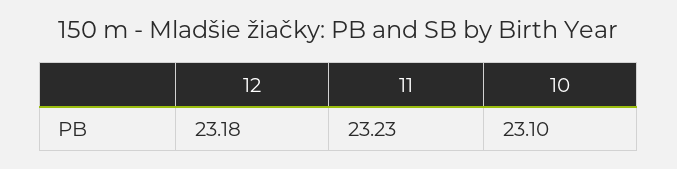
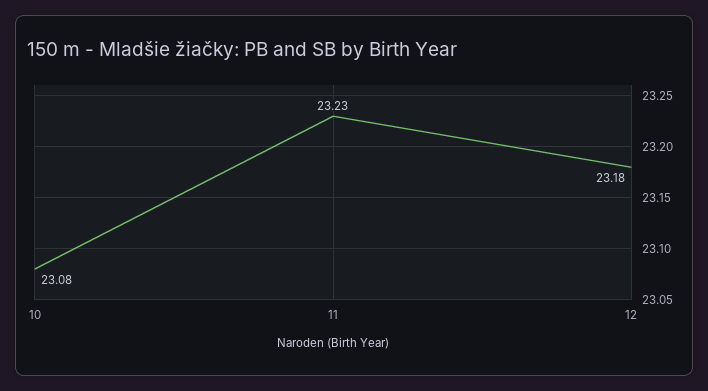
  {
    "12": 23.18,
    "11": 23.23,
-   "10": 23.1
+   "10": 23.08
  }

